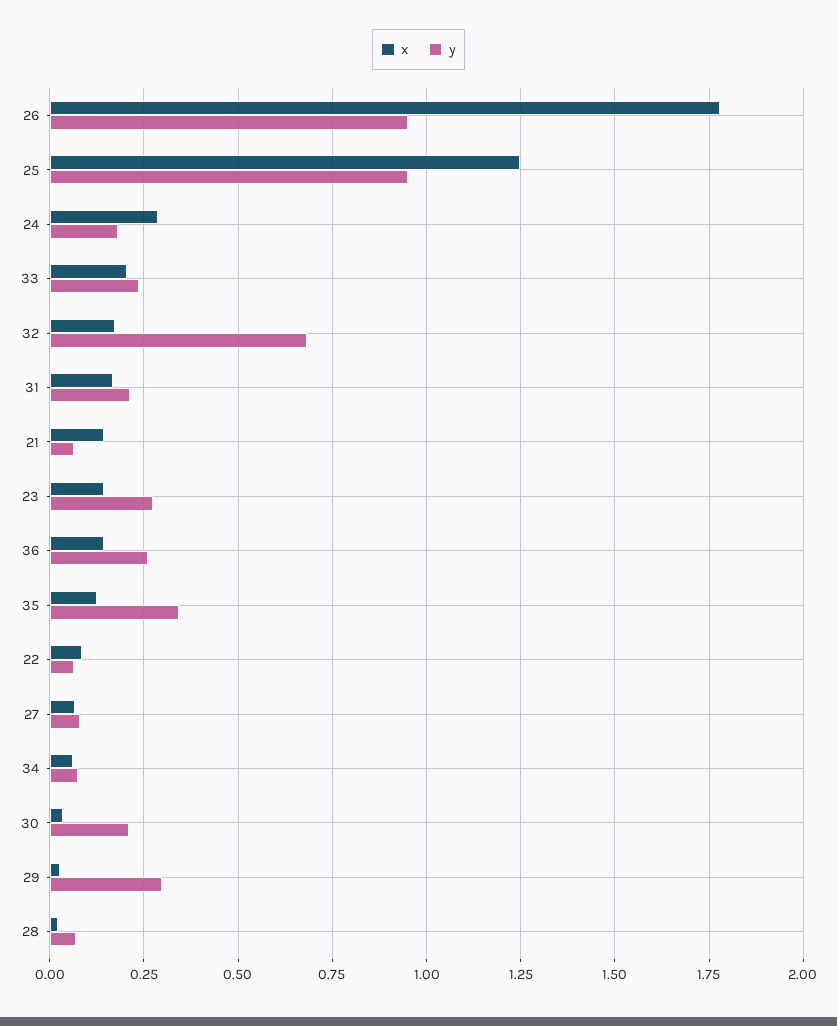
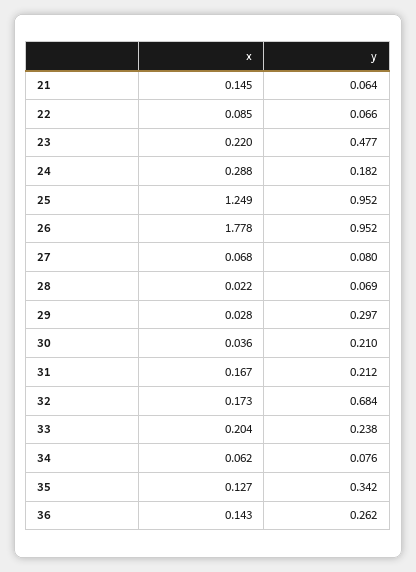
  {
    "x": {
      "26": 1.778,
      "25": 1.249,
      "24": 0.288,
      "33": 0.204,
      "32": 0.173,
      "31": 0.167,
      "21": 0.145,
-     "23": 0.15,
+     "23": 0.22,
      "36": 0.143,
      "35": 0.127,
      "22": 0.085,
      "27": 0.068,
      "34": 0.062,
      "30": 0.036,
      "29": 0.028,
      "28": 0.022
    },
    "y": {
      "26": 0.952,
      "25": 0.952,
      "24": 0.182,
      "33": 0.238,
      "32": 0.684,
      "31": 0.212,
      "21": 0.064,
-     "23": 0.275,
+     "23": 0.477,
      "36": 0.262,
      "35": 0.342,
      "22": 0.066,
      "27": 0.08,
      "34": 0.076,
      "30": 0.21,
      "29": 0.297,
      "28": 0.069
    }
  }

